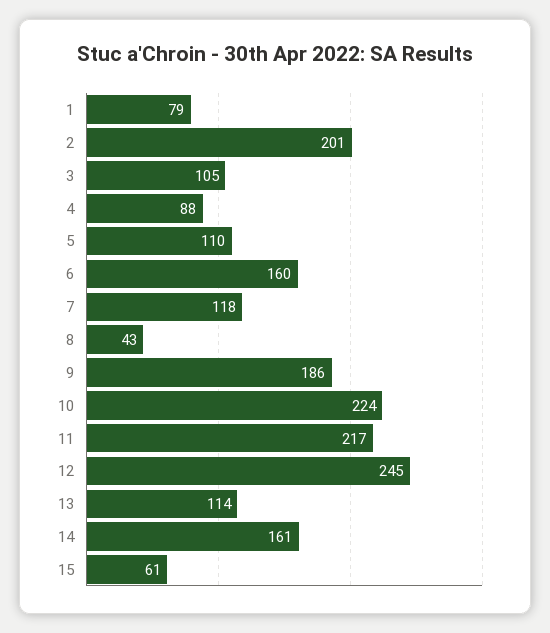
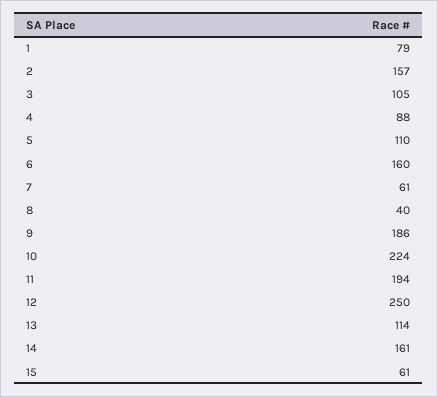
  {
    "1": 79,
-   "2": 201,
+   "2": 157,
    "3": 105,
    "4": 88,
    "5": 110,
    "6": 160,
-   "7": 118,
+   "7": 61,
-   "8": 43,
+   "8": 40,
    "9": 186,
    "10": 224,
-   "11": 217,
+   "11": 194,
-   "12": 245,
+   "12": 250,
    "13": 114,
    "14": 161,
    "15": 61
  }

